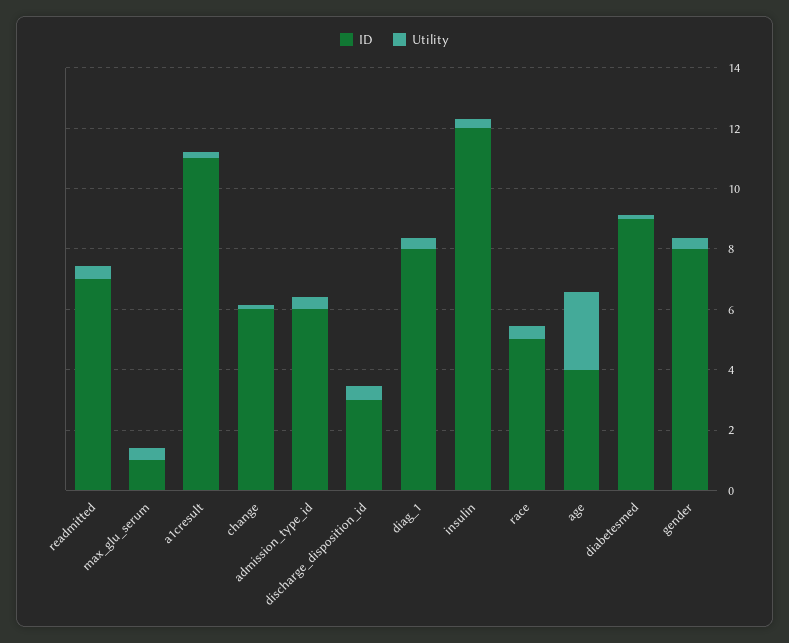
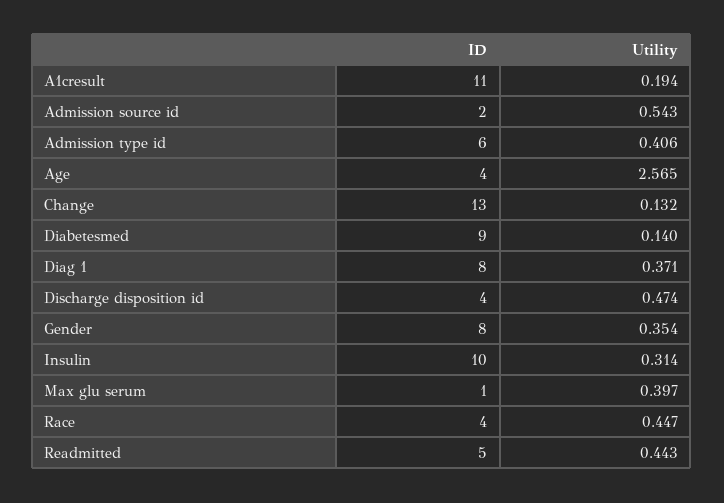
  {
    "ID": {
-     "readmitted": 7,
+     "readmitted": 5,
      "max_glu_serum": 1,
      "a1cresult": 11,
-     "change": 6,
+     "change": 13,
      "admission_type_id": 6,
-     "discharge_disposition_id": 3,
+     "discharge_disposition_id": 4,
      "diag_1": 8,
-     "insulin": 12,
+     "insulin": 10,
-     "race": 5,
+     "race": 4,
      "age": 4,
      "diabetesmed": 9,
-     "gender": 8
+     "gender": 8,
+     "Admission source id": 2
    },
    "Utility": {
      "readmitted": 0.443,
      "max_glu_serum": 0.397,
      "a1cresult": 0.194,
      "change": 0.132,
      "admission_type_id": 0.406,
      "discharge_disposition_id": 0.474,
      "diag_1": 0.371,
      "insulin": 0.314,
      "race": 0.447,
      "age": 2.565,
      "diabetesmed": 0.14,
-     "gender": 0.354
+     "gender": 0.354,
+     "Admission source id": 0.543
    }
  }

